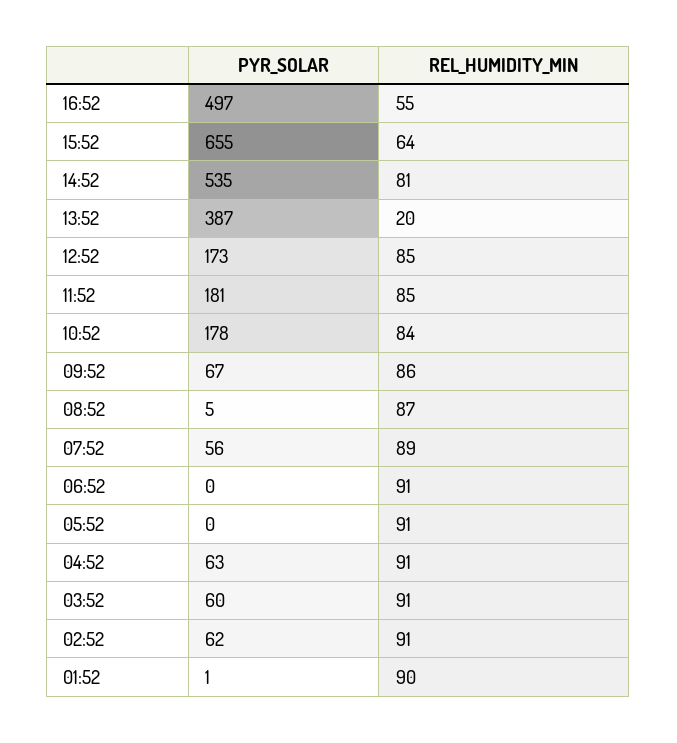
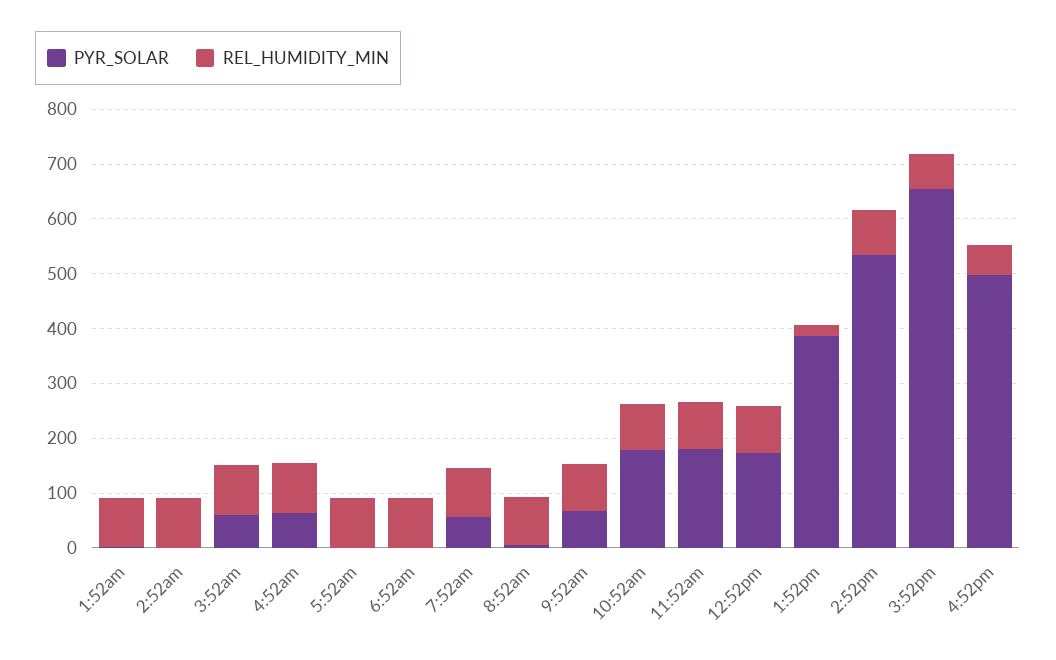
  {
    "PYR_SOLAR": {
      "16:52": 497,
      "15:52": 655,
      "14:52": 535,
      "13:52": 387,
      "12:52": 173,
      "11:52": 181,
      "10:52": 178,
      "09:52": 67,
      "08:52": 5,
      "07:52": 56,
      "06:52": 0,
      "05:52": 0,
      "04:52": 63,
      "03:52": 60,
-     "02:52": 62,
+     "02:52": 0,
      "01:52": 1
    },
    "REL_HUMIDITY_MIN": {
      "16:52": 55,
      "15:52": 64,
      "14:52": 81,
      "13:52": 20,
      "12:52": 85,
      "11:52": 85,
      "10:52": 84,
      "09:52": 86,
      "08:52": 87,
      "07:52": 89,
      "06:52": 91,
      "05:52": 91,
      "04:52": 91,
      "03:52": 91,
      "02:52": 91,
      "01:52": 90
    }
  }

